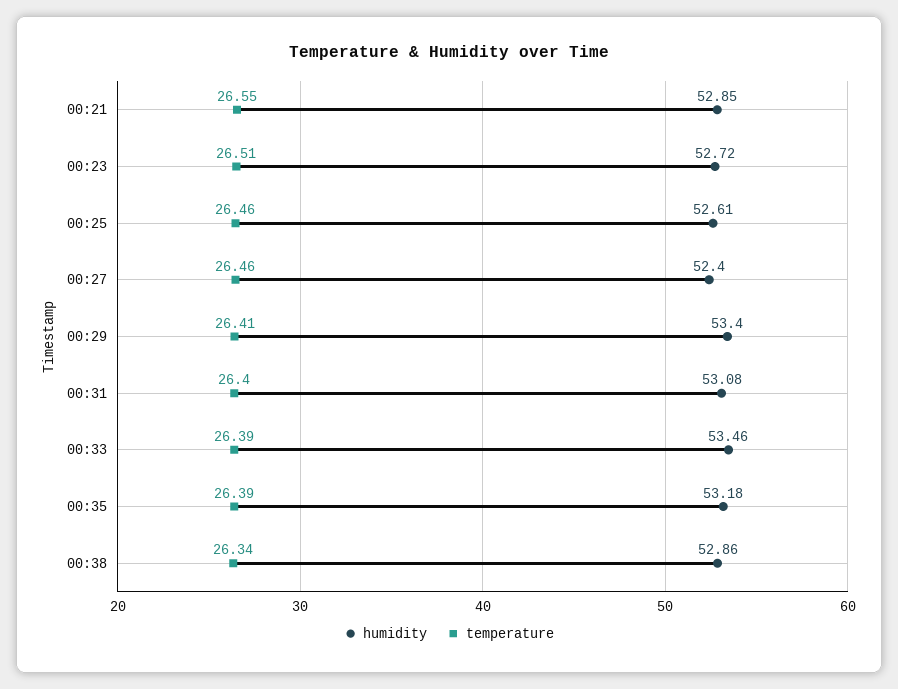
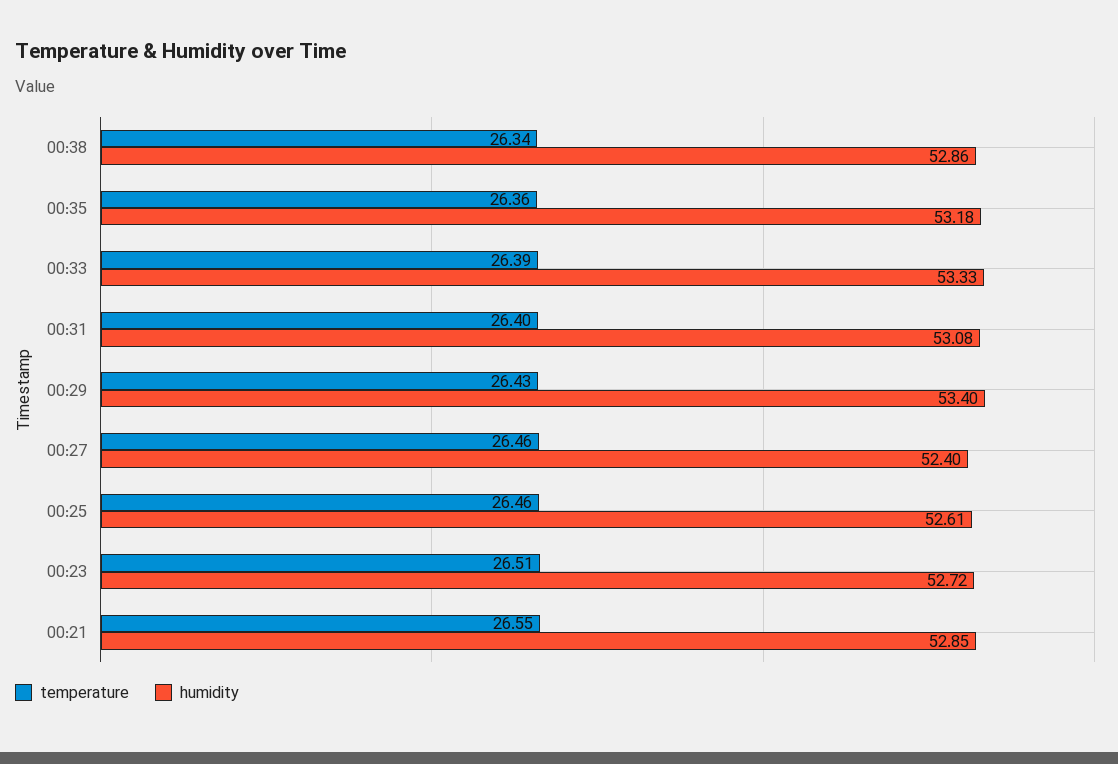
  {
    "humidity": {
      "00:21": 52.85,
      "00:23": 52.72,
      "00:25": 52.61,
      "00:27": 52.4,
      "00:29": 53.4,
      "00:31": 53.08,
-     "00:33": 53.46,
+     "00:33": 53.33,
      "00:35": 53.18,
      "00:38": 52.86
    },
    "temperature": {
      "00:21": 26.55,
      "00:23": 26.51,
      "00:25": 26.46,
      "00:27": 26.46,
-     "00:29": 26.41,
+     "00:29": 26.43,
      "00:31": 26.4,
      "00:33": 26.39,
-     "00:35": 26.39,
+     "00:35": 26.36,
      "00:38": 26.34
    }
  }

